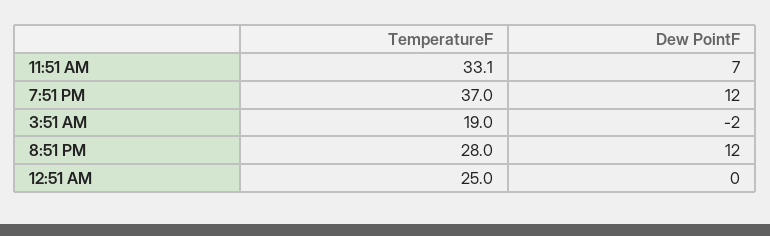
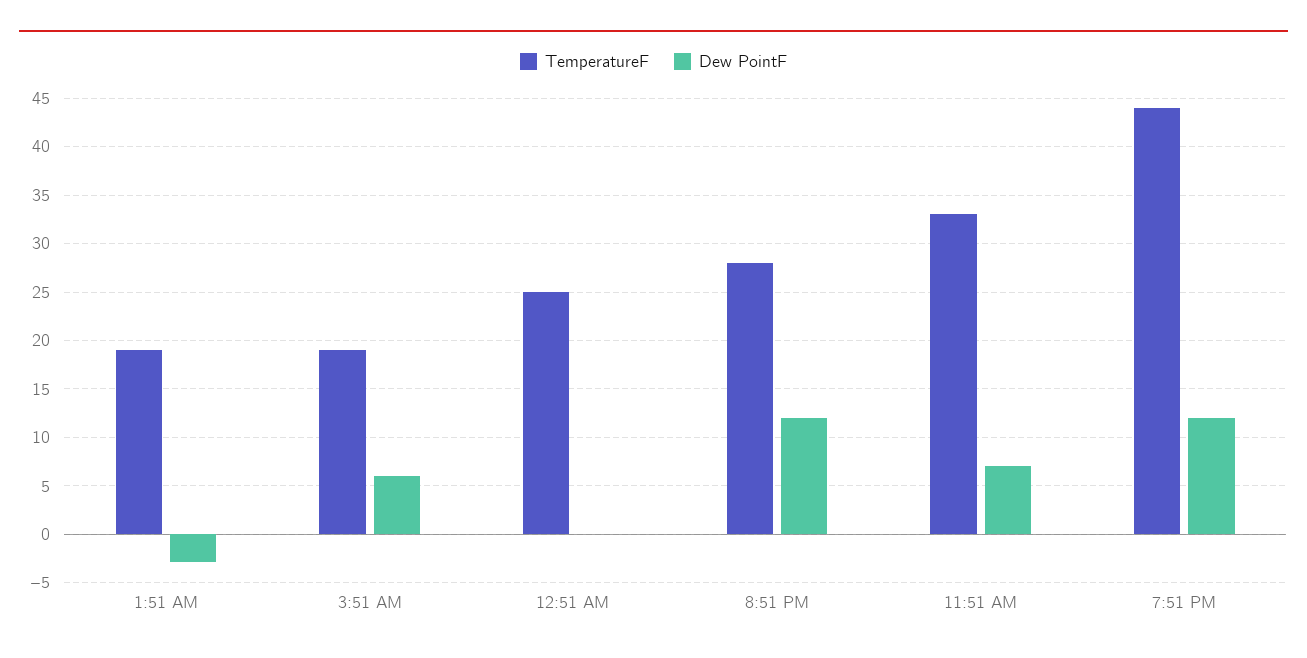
  {
    "TemperatureF": {
      "11:51 AM": 33.1,
-     "7:51 PM": 37,
+     "7:51 PM": 44,
      "3:51 AM": 19,
      "8:51 PM": 28,
-     "12:51 AM": 25
+     "12:51 AM": 25,
+     "1:51 AM": 19
    },
    "Dew PointF": {
      "11:51 AM": 7,
      "7:51 PM": 12,
-     "3:51 AM": -2,
+     "3:51 AM": 6,
      "8:51 PM": 12,
-     "12:51 AM": 0
+     "12:51 AM": 0,
+     "1:51 AM": -3
    }
  }

